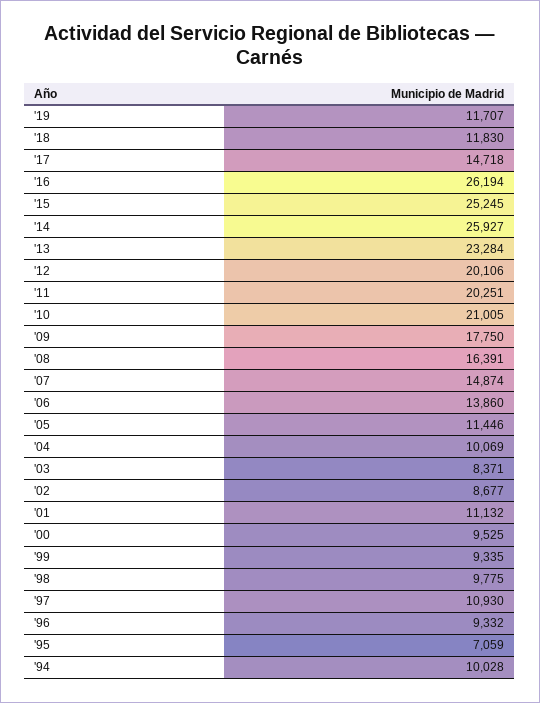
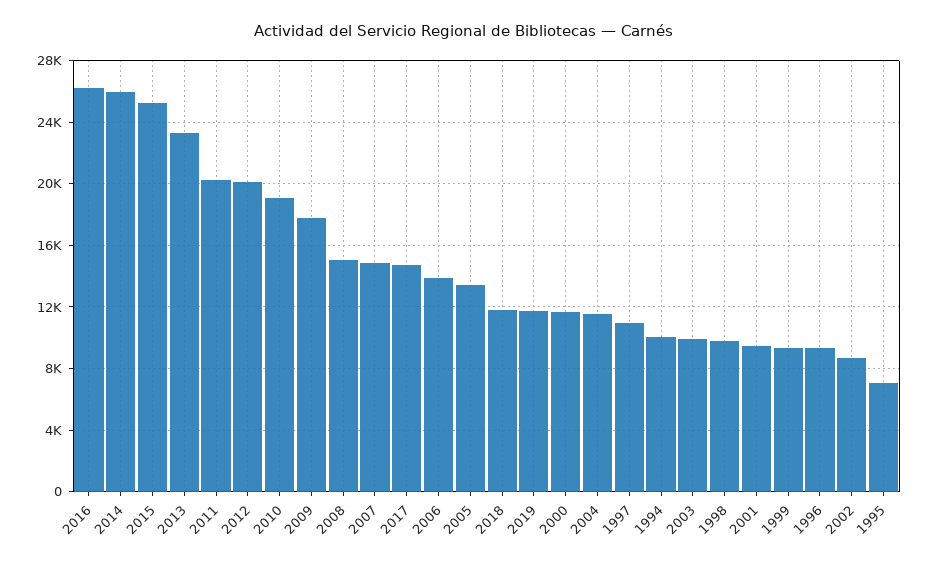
  {
    "'19": 11707,
    "'18": 11830,
    "'17": 14718,
    "'16": 26194,
    "'15": 25245,
    "'14": 25927,
    "'13": 23284,
    "'12": 20106,
    "'11": 20251,
-   "'10": 21005,
+   "'10": 19000,
    "'09": 17750,
-   "'08": 16391,
+   "'08": 15000,
    "'07": 14874,
    "'06": 13860,
-   "'05": 11446,
+   "'05": 13500,
-   "'04": 10069,
+   "'04": 11500,
-   "'03": 8371,
+   "'03": 10000,
    "'02": 8677,
-   "'01": 11132,
+   "'01": 9500,
-   "'00": 9525,
+   "'00": 11500,
    "'99": 9335,
    "'98": 9775,
    "'97": 10930,
    "'96": 9332,
    "'95": 7059,
    "'94": 10028
  }

